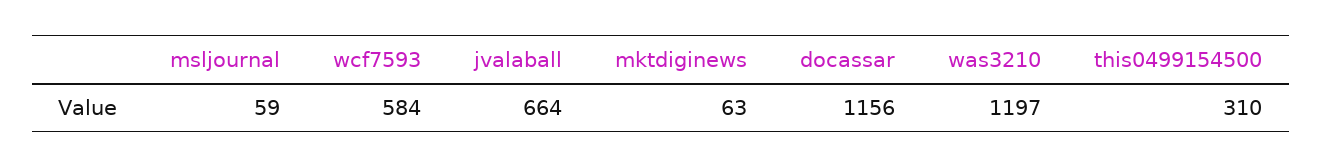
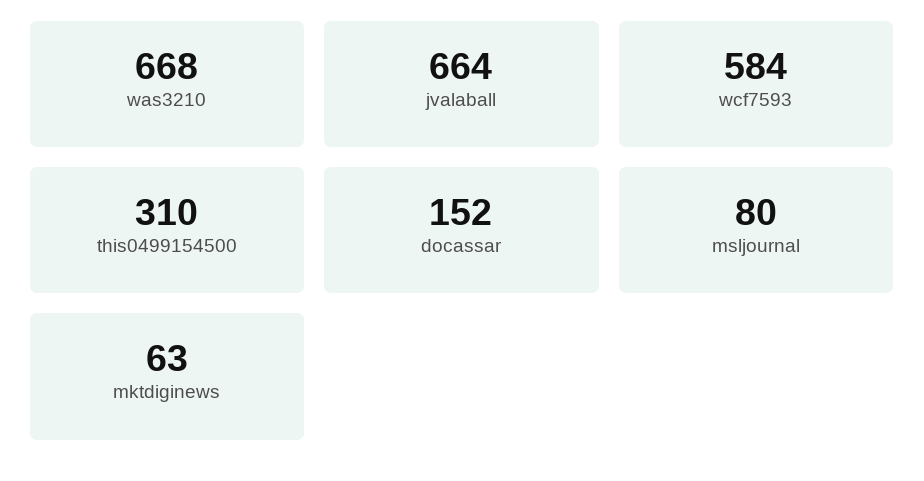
  {
-   "msljournal": 59,
+   "msljournal": 80,
    "wcf7593": 584,
    "jvalaball": 664,
    "mktdiginews": 63,
-   "docassar": 1156,
+   "docassar": 152,
-   "was3210": 1197,
+   "was3210": 668,
    "this0499154500": 310
  }

